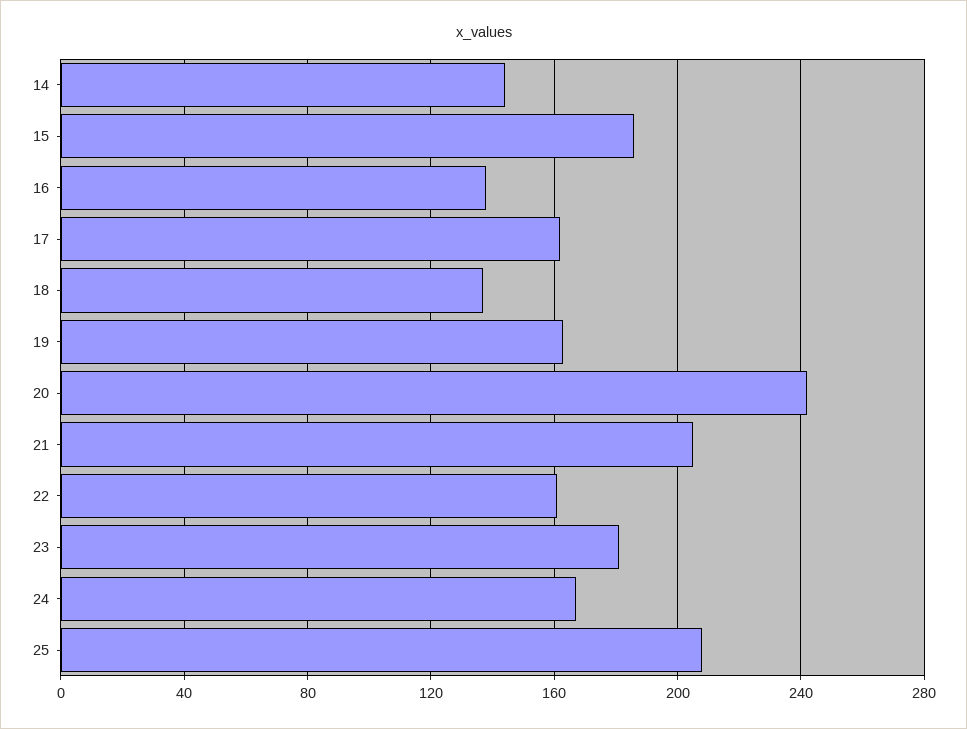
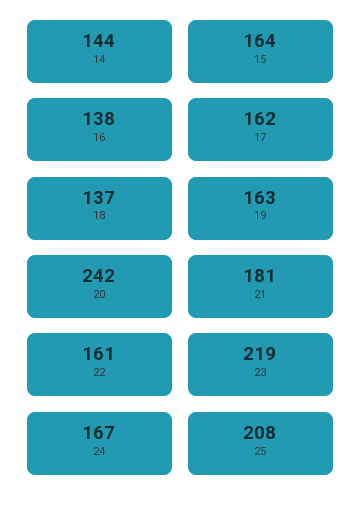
  {
    "14": 144,
-   "15": 185,
+   "15": 164,
    "16": 138,
    "17": 162,
    "18": 137,
    "19": 163,
    "20": 242,
-   "21": 205,
+   "21": 181,
    "22": 161,
-   "23": 180,
+   "23": 219,
    "24": 167,
    "25": 208
  }

